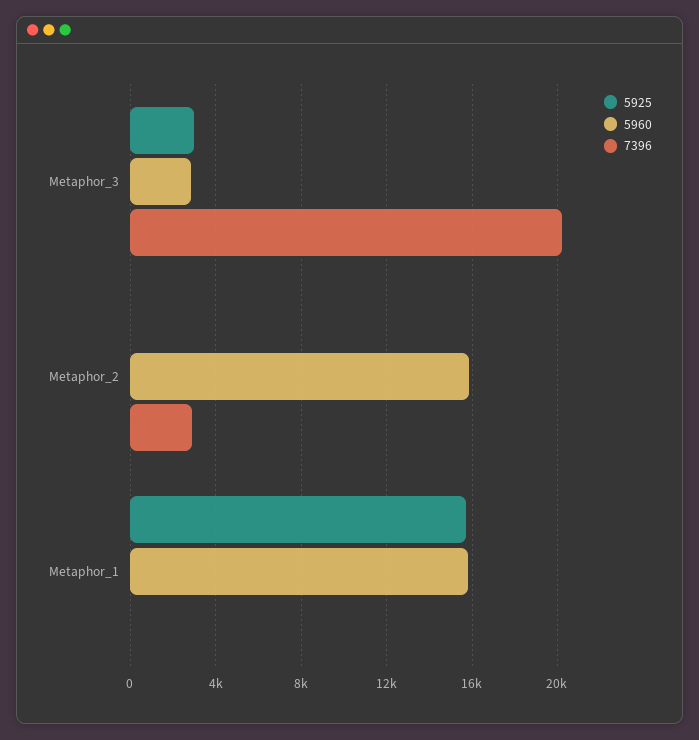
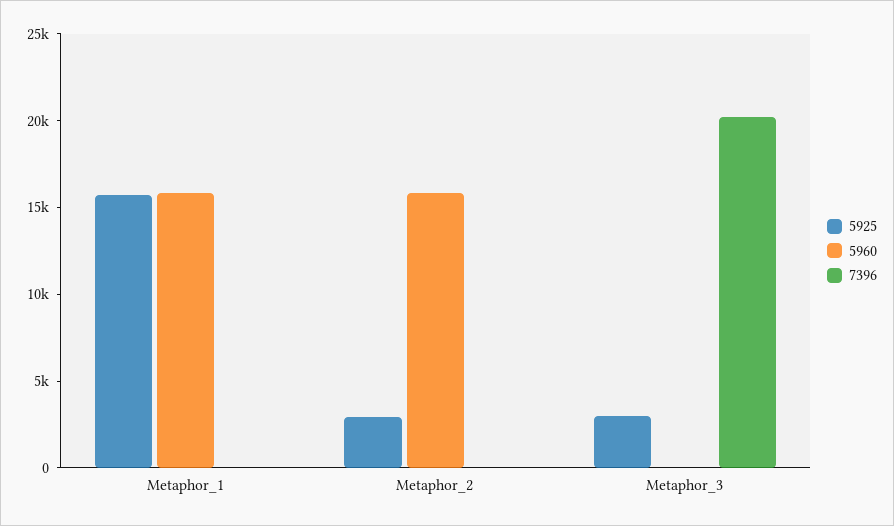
  {
    "5925": {
      "Metaphor_3": 3000,
-     "Metaphor_2": 0,
+     "Metaphor_2": 3000,
      "Metaphor_1": 15500
    },
    "5960": {
-     "Metaphor_3": 3000,
+     "Metaphor_3": 0,
      "Metaphor_2": 16000,
      "Metaphor_1": 16000
    },
    "7396": {
      "Metaphor_3": 20000,
-     "Metaphor_2": 3000,
+     "Metaphor_2": 0,
      "Metaphor_1": 0
    }
  }

